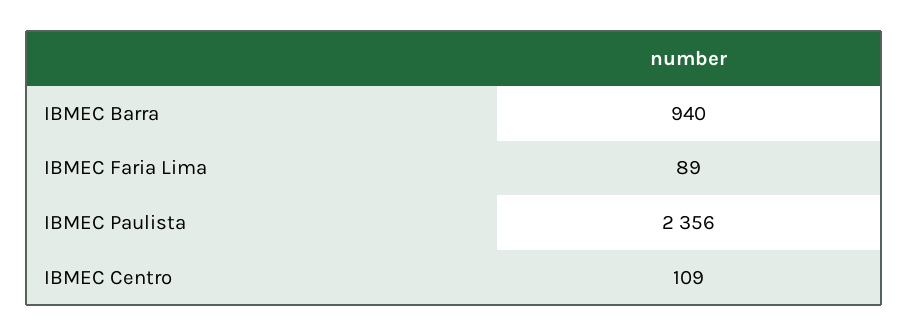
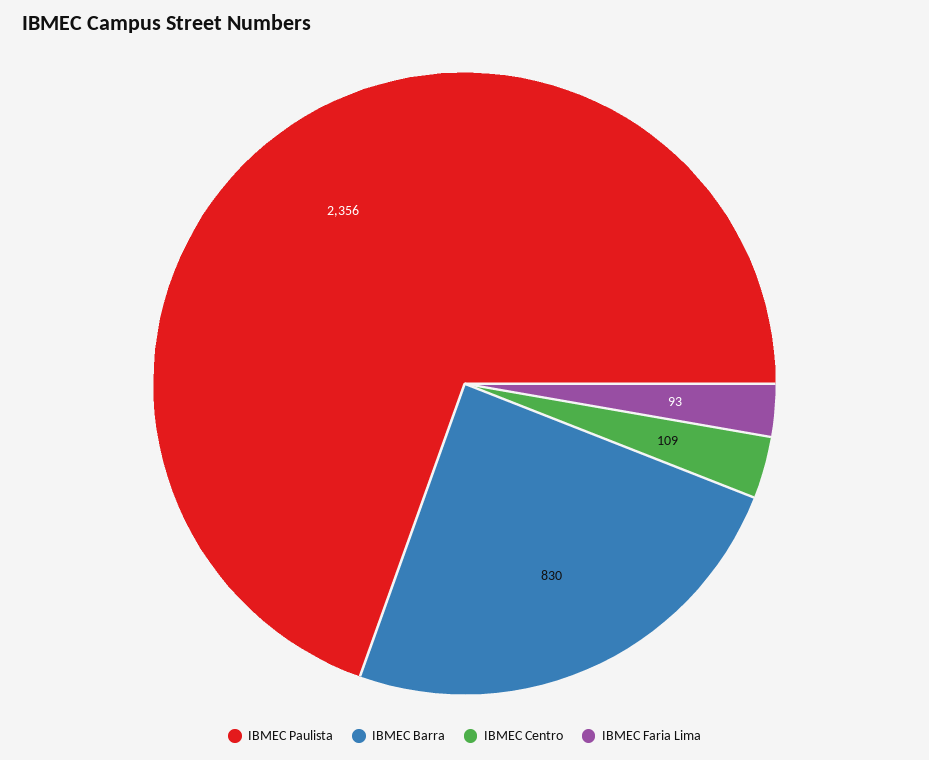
  {
-   "IBMEC Barra": 940,
+   "IBMEC Barra": 830,
-   "IBMEC Faria Lima": 89,
+   "IBMEC Faria Lima": 93,
    "IBMEC Paulista": 2356,
    "IBMEC Centro": 109
  }

